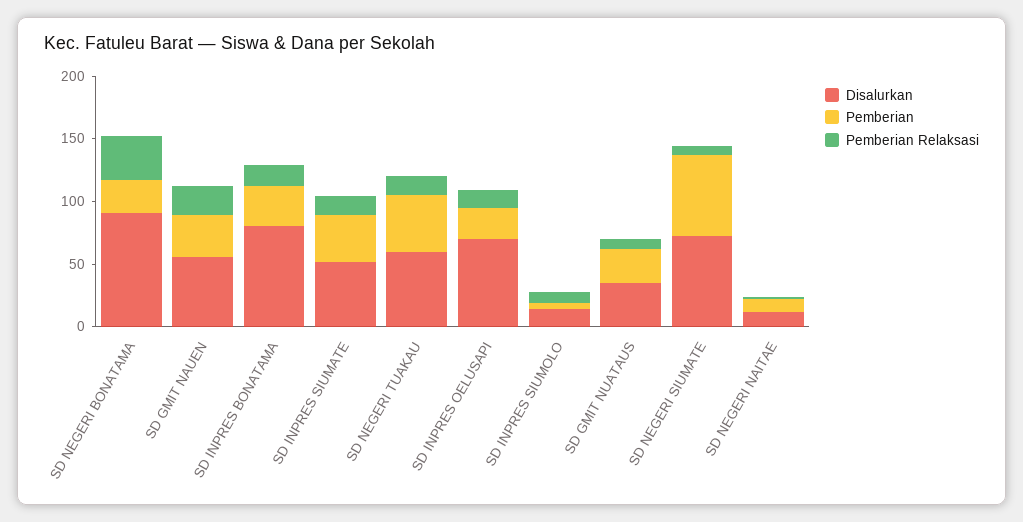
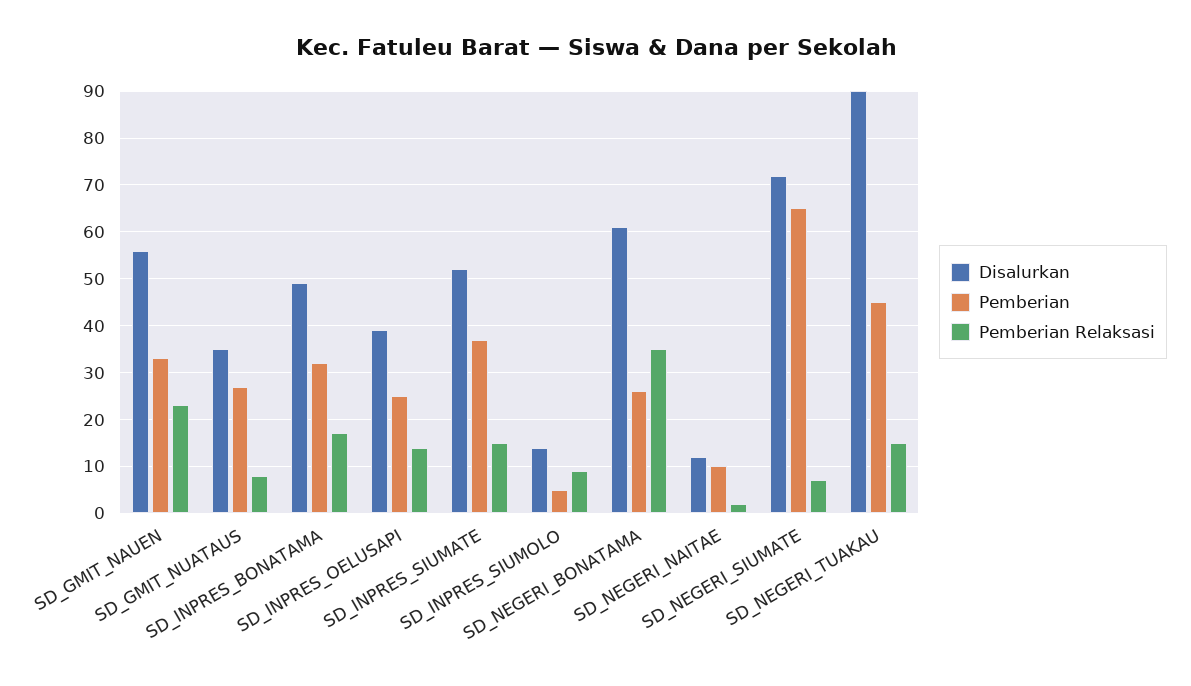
  {
    "Disalurkan": {
-     "SD NEGERI BONATAMA": 90,
+     "SD NEGERI BONATAMA": 60,
      "SD GMIT NAUEN": 55,
-     "SD INPRES BONATAMA": 80,
+     "SD INPRES BONATAMA": 50,
      "SD INPRES SIUMATE": 50,
-     "SD NEGERI TUAKAU": 60,
+     "SD NEGERI TUAKAU": 90,
-     "SD INPRES OELUSAPI": 70,
+     "SD INPRES OELUSAPI": 40,
      "SD INPRES SIUMOLO": 15,
      "SD GMIT NUATAUS": 35,
      "SD NEGERI SIUMATE": 70,
      "SD NEGERI NAITAE": 10
    },
    "Pemberian": {
      "SD NEGERI BONATAMA": 25,
      "SD GMIT NAUEN": 35,
      "SD INPRES BONATAMA": 30,
      "SD INPRES SIUMATE": 35,
      "SD NEGERI TUAKAU": 45,
      "SD INPRES OELUSAPI": 25,
      "SD INPRES SIUMOLO": 5,
      "SD GMIT NUATAUS": 25,
      "SD NEGERI SIUMATE": 65,
      "SD NEGERI NAITAE": 10
    },
    "Pemberian Relaksasi": {
      "SD NEGERI BONATAMA": 35,
      "SD GMIT NAUEN": 25,
      "SD INPRES BONATAMA": 15,
      "SD INPRES SIUMATE": 15,
      "SD NEGERI TUAKAU": 15,
      "SD INPRES OELUSAPI": 15,
      "SD INPRES SIUMOLO": 10,
      "SD GMIT NUATAUS": 10,
      "SD NEGERI SIUMATE": 5,
      "SD NEGERI NAITAE": 0
    }
  }

